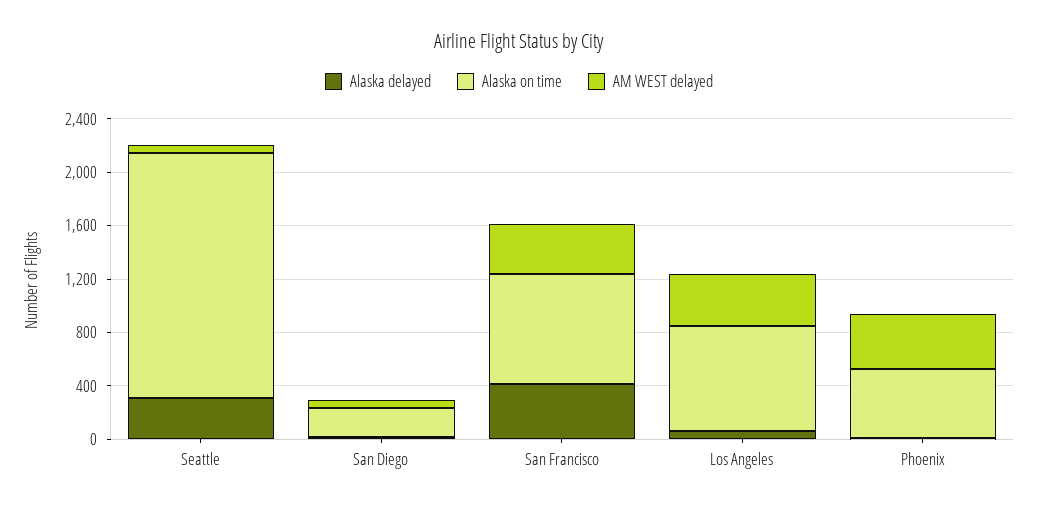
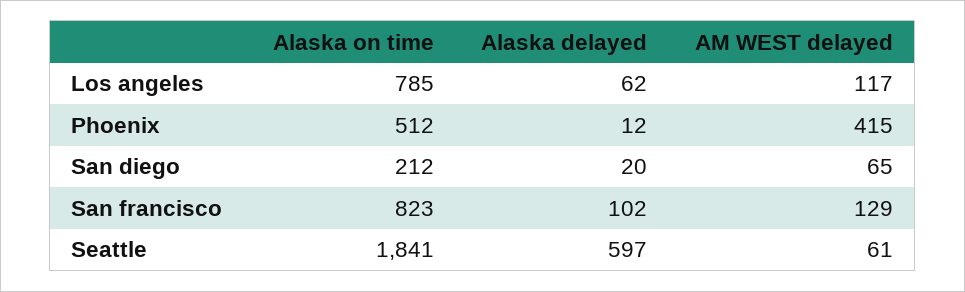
  {
    "Alaska delayed": {
-     "Seattle": 300,
+     "Seattle": 597,
      "San Diego": 20,
-     "San Francisco": 400,
+     "San Francisco": 102,
      "Los Angeles": 62,
      "Phoenix": 12
    },
    "Alaska on time": {
      "Seattle": 1841,
      "San Diego": 212,
      "San Francisco": 823,
      "Los Angeles": 785,
      "Phoenix": 512
    },
    "AM WEST delayed": {
      "Seattle": 61,
      "San Diego": 65,
-     "San Francisco": 400,
+     "San Francisco": 129,
-     "Los Angeles": 400,
+     "Los Angeles": 117,
      "Phoenix": 415
    }
  }

